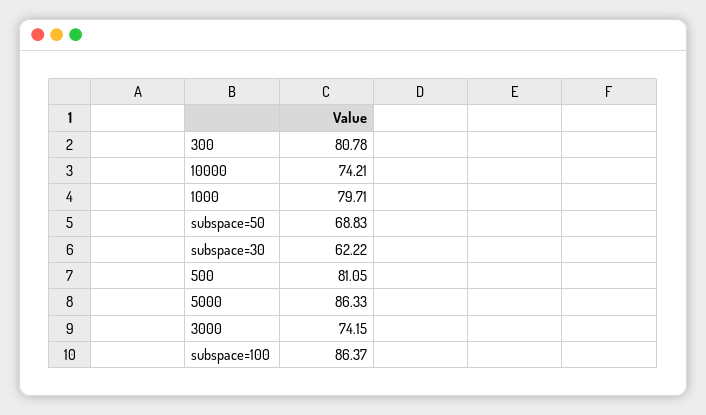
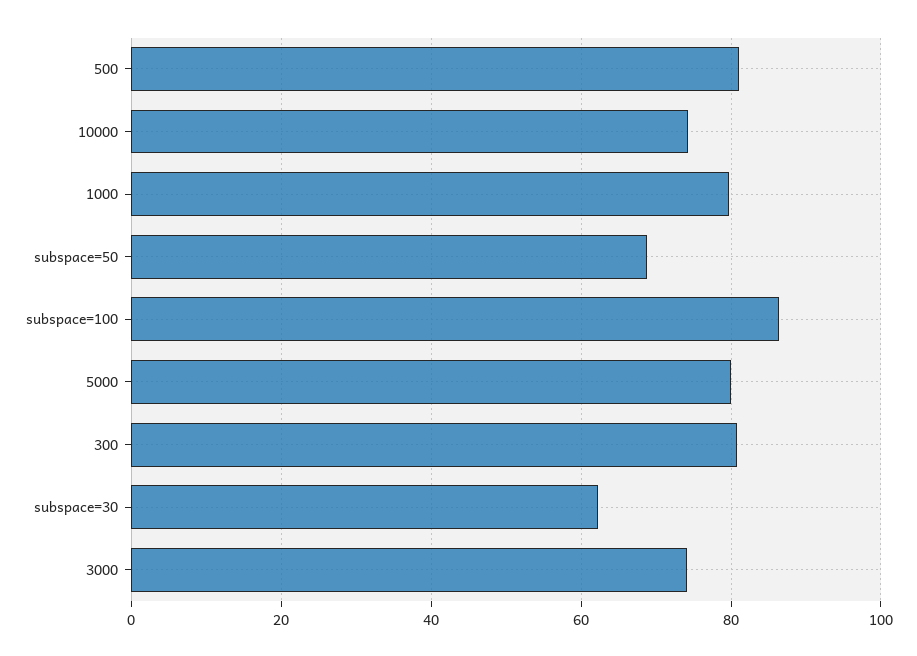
  {
    "300": 80.78,
    "10000": 74.21,
    "1000": 79.71,
    "subspace=50": 68.83,
    "subspace=30": 62.22,
    "500": 81.05,
-   "5000": 86.33,
+   "5000": 80,
    "3000": 74.15,
    "subspace=100": 86.37
  }

